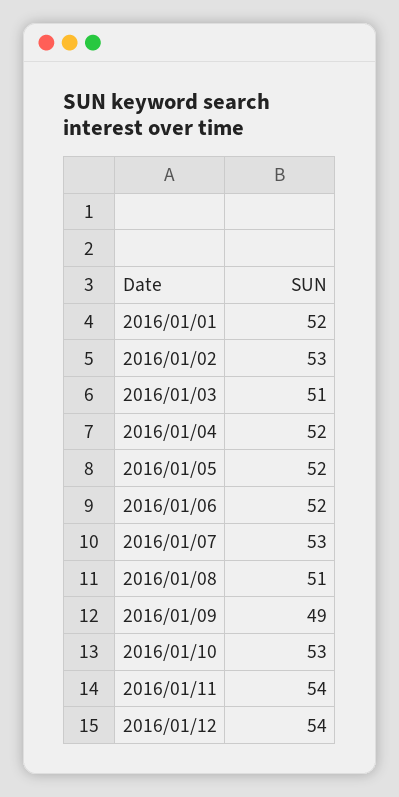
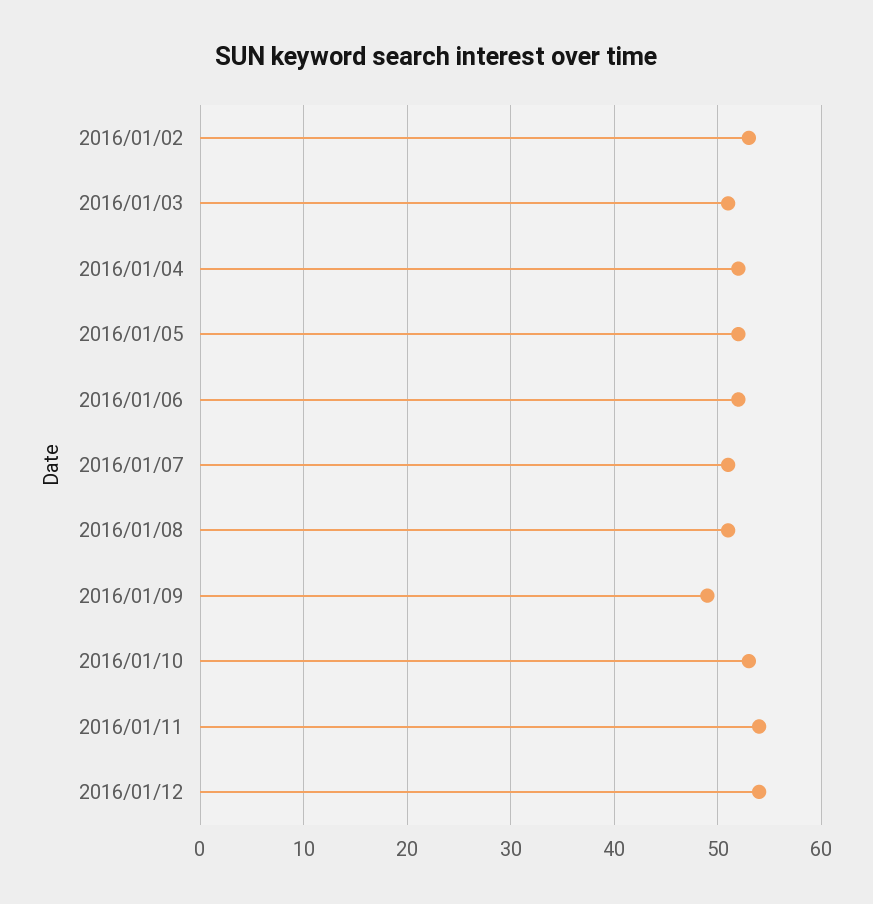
  {
-   "2016/01/01": 52,
    "2016/01/02": 53,
    "2016/01/03": 51,
    "2016/01/04": 52,
    "2016/01/05": 52,
    "2016/01/06": 52,
-   "2016/01/07": 53,
+   "2016/01/07": 51,
    "2016/01/08": 51,
    "2016/01/09": 49,
    "2016/01/10": 53,
    "2016/01/11": 54,
    "2016/01/12": 54
  }

